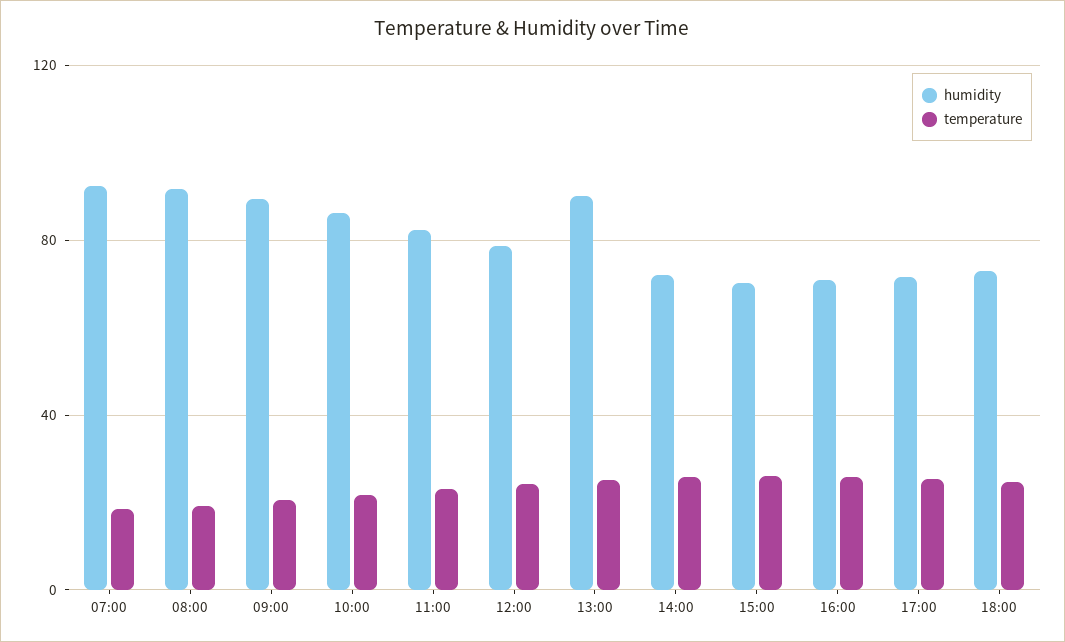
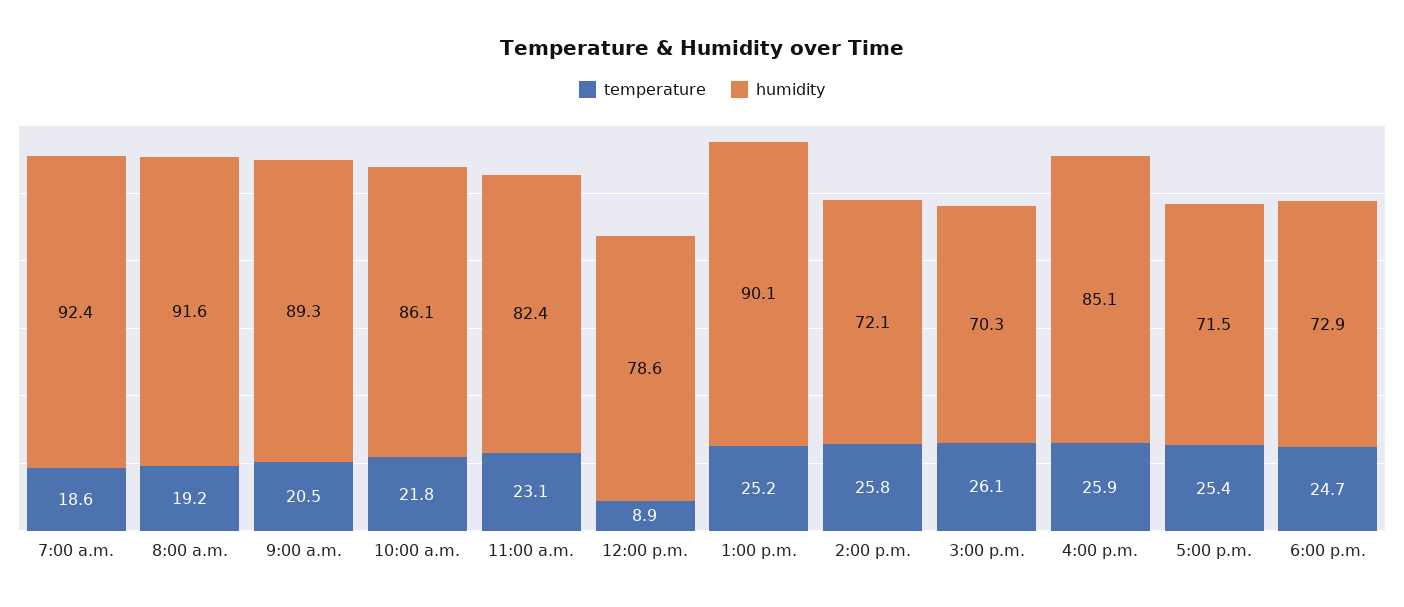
  {
    "humidity": {
      "07:00": 92.4,
      "08:00": 91.6,
      "09:00": 89.3,
      "10:00": 86.1,
      "11:00": 82.4,
      "12:00": 78.6,
      "13:00": 90.1,
      "14:00": 72.1,
      "15:00": 70.3,
-     "16:00": 70,
+     "16:00": 85.1,
      "17:00": 71.5,
      "18:00": 72.9
    },
    "temperature": {
      "07:00": 18.6,
      "08:00": 19.2,
      "09:00": 20.5,
      "10:00": 21.8,
      "11:00": 23.1,
-     "12:00": 25,
+     "12:00": 8.9,
      "13:00": 25.2,
      "14:00": 25.8,
      "15:00": 26.1,
      "16:00": 25.9,
      "17:00": 25.4,
      "18:00": 24.7
    }
  }

